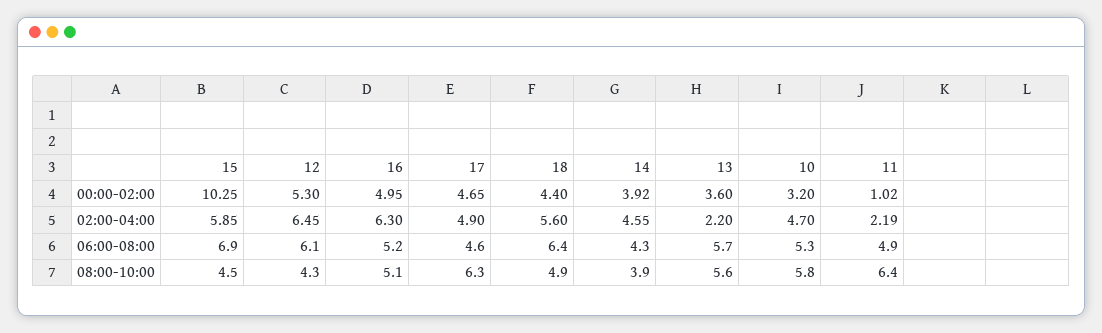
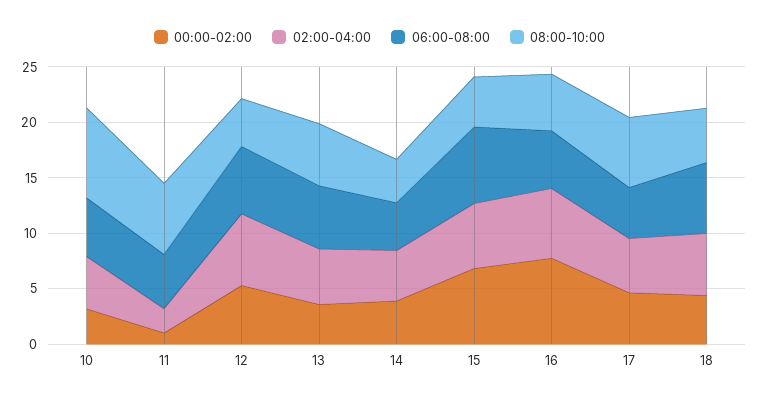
  {
    "00:00-02:00": {
-     "15": 10.25,
+     "15": 7,
      "12": 5.3,
-     "16": 4.95,
+     "16": 8,
      "17": 4.65,
      "18": 4.4,
      "14": 3.92,
      "13": 3.6,
      "10": 3.2,
      "11": 1.02
    },
    "02:00-04:00": {
      "15": 5.85,
      "12": 6.45,
      "16": 6.3,
      "17": 4.9,
      "18": 5.6,
      "14": 4.55,
-     "13": 2.2,
+     "13": 5,
      "10": 4.7,
      "11": 2.19
    },
    "06:00-08:00": {
      "15": 6.9,
      "12": 6.1,
      "16": 5.2,
      "17": 4.6,
      "18": 6.4,
      "14": 4.3,
      "13": 5.7,
      "10": 5.3,
      "11": 4.9
    },
    "08:00-10:00": {
      "15": 4.5,
      "12": 4.3,
      "16": 5.1,
      "17": 6.3,
      "18": 4.9,
      "14": 3.9,
      "13": 5.6,
-     "10": 5.8,
+     "10": 8,
      "11": 6.4
    }
  }

